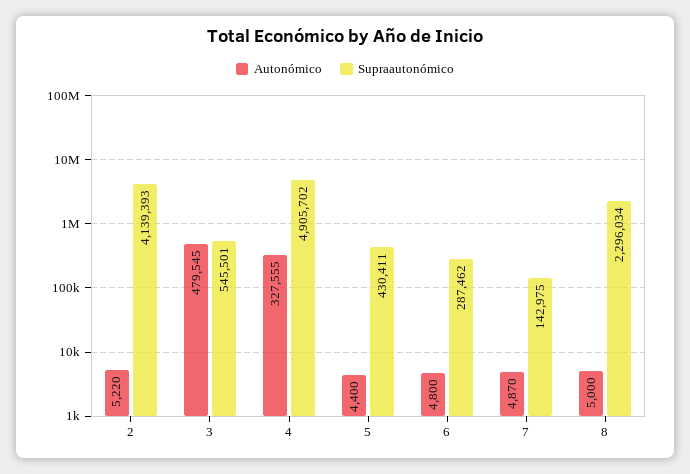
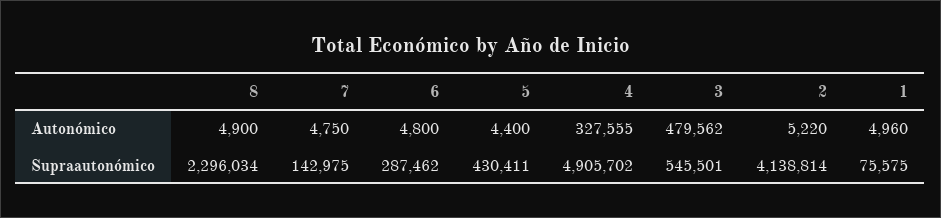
  {
    "Autonómico": {
      "2": 5220,
-     "3": 479545,
+     "3": 479562,
      "4": 327555,
      "5": 4400,
      "6": 4800,
-     "7": 4870,
+     "7": 4750,
-     "8": 5000
+     "8": 4900,
+     "1": 4960
    },
    "Supraautonómico": {
-     "2": 4139393,
+     "2": 4138814,
      "3": 545501,
      "4": 4905702,
      "5": 430411,
      "6": 287462,
      "7": 142975,
-     "8": 2296034
+     "8": 2296034,
+     "1": 75575
    }
  }

